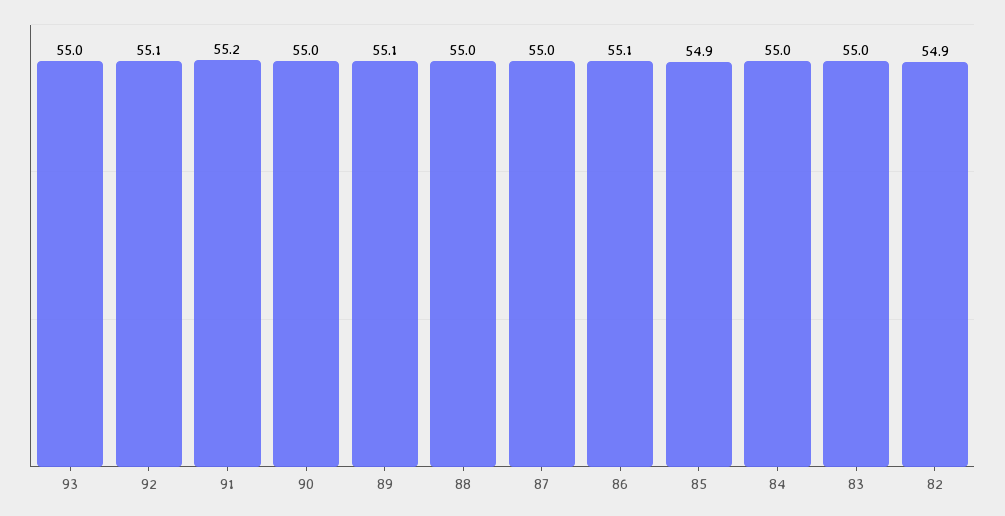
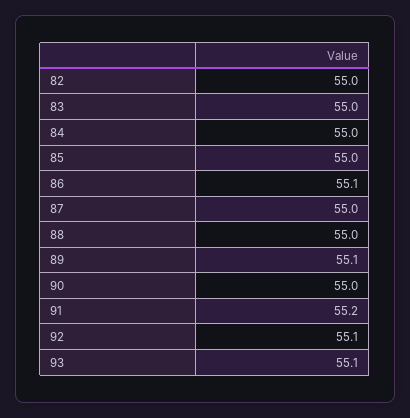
  {
-   "93": 55,
+   "93": 55.1,
    "92": 55.1,
    "91": 55.2,
    "90": 55,
    "89": 55.1,
    "88": 55,
    "87": 55,
    "86": 55.1,
-   "85": 54.9,
+   "85": 55,
    "84": 55,
    "83": 55,
-   "82": 54.9
+   "82": 55
  }

